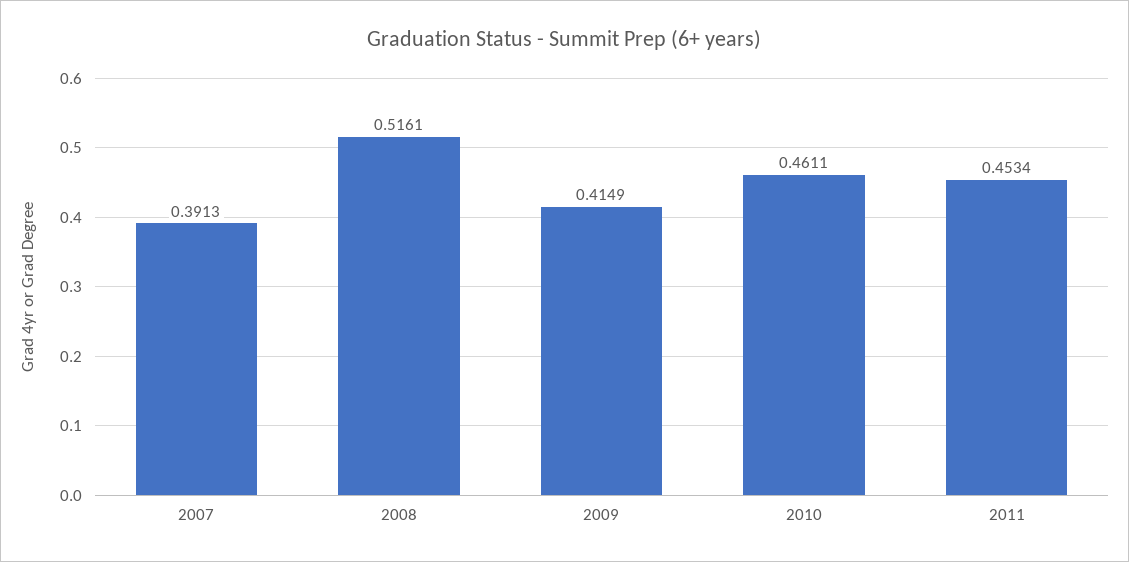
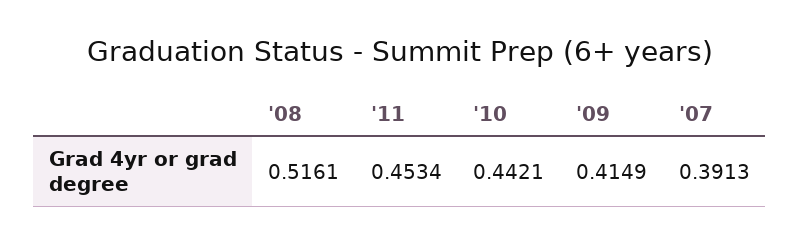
  {
    "2007": 0.3913,
    "2008": 0.5161,
    "2009": 0.4149,
-   "2010": 0.4611,
+   "2010": 0.4421,
    "2011": 0.4534
  }

